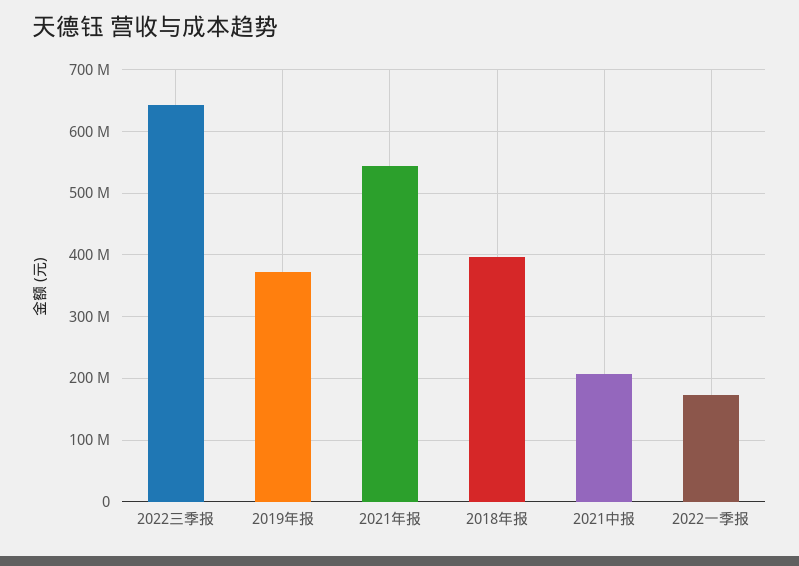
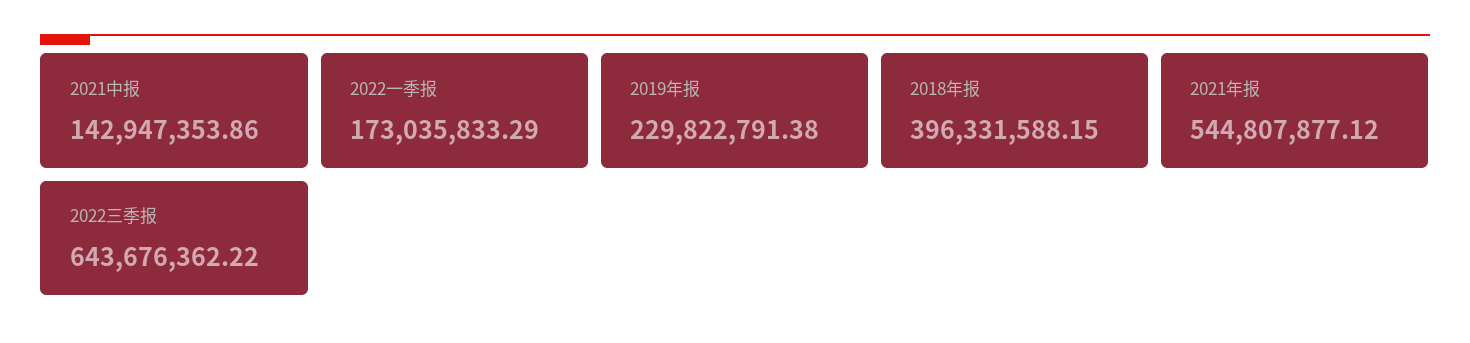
  {
    "2022三季报": 643676362.22,
-   "2019年报": 370000000,
+   "2019年报": 229822791.38,
    "2021年报": 544807877.12,
    "2018年报": 396331588.15,
-   "2021中报": 210000000,
+   "2021中报": 142947353.86,
    "2022一季报": 173035833.29
  }

